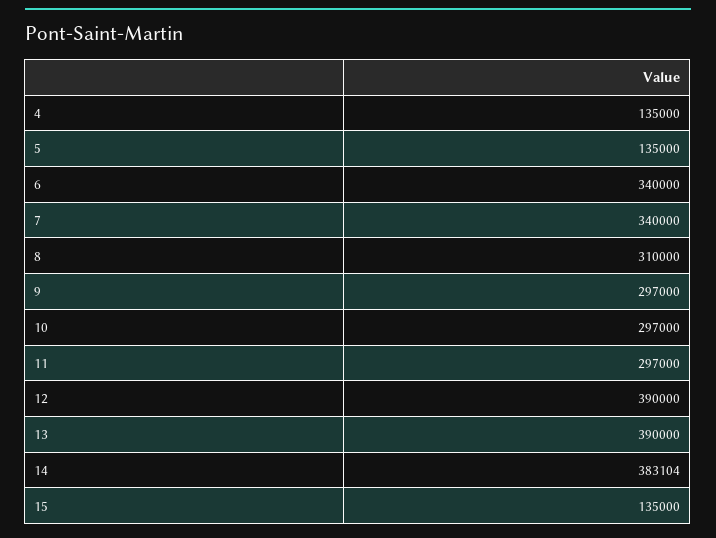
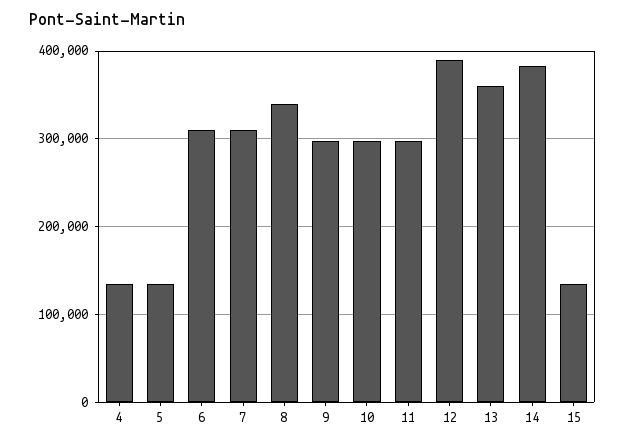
  {
    "4": 135000,
    "5": 135000,
-   "6": 340000,
+   "6": 310000,
-   "7": 340000,
+   "7": 310000,
-   "8": 310000,
+   "8": 340000,
    "9": 297000,
    "10": 297000,
    "11": 297000,
    "12": 390000,
-   "13": 390000,
+   "13": 360000,
    "14": 383104,
    "15": 135000
  }

